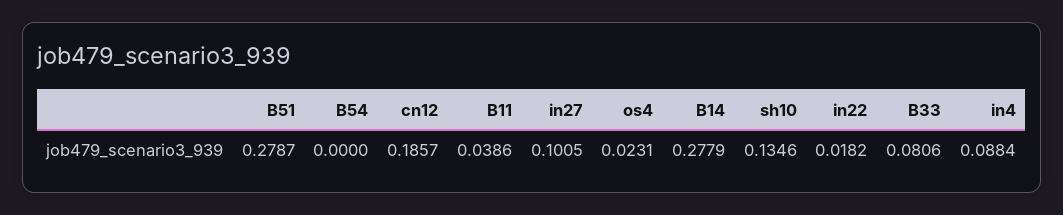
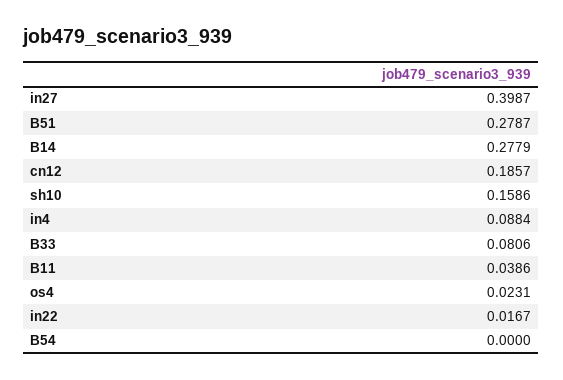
  {
    "B51": 0.2787,
    "B54": 0,
    "cn12": 0.1857,
    "B11": 0.0386,
-   "in27": 0.1005,
+   "in27": 0.3987,
    "os4": 0.0231,
    "B14": 0.2779,
-   "sh10": 0.1346,
+   "sh10": 0.1586,
-   "in22": 0.0182,
+   "in22": 0.0167,
    "B33": 0.0806,
    "in4": 0.0884
  }

